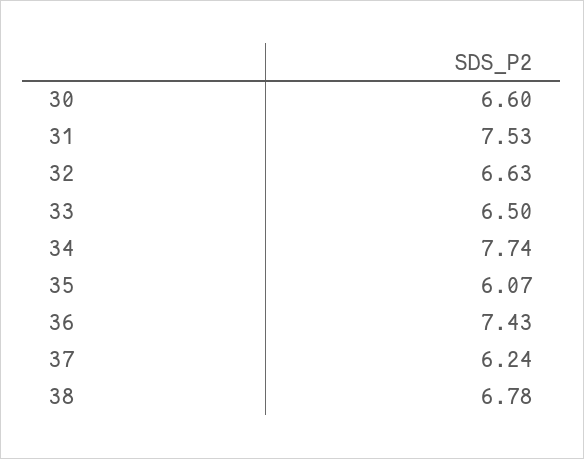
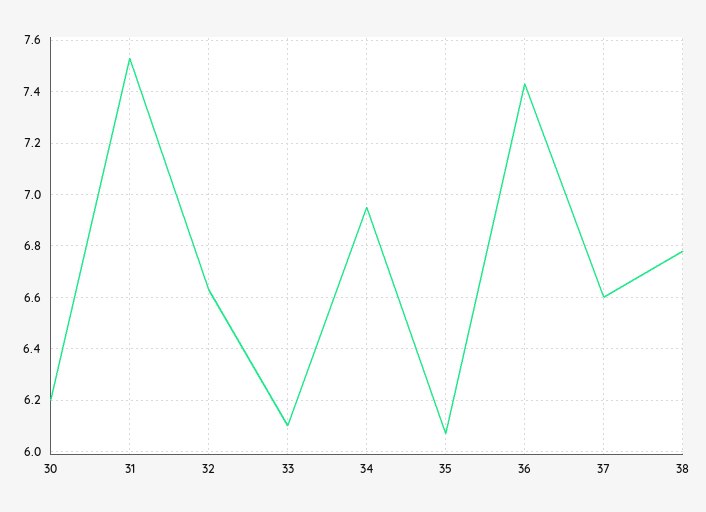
  {
-   "30": 6.6,
+   "30": 6.2,
    "31": 7.53,
    "32": 6.63,
-   "33": 6.5,
+   "33": 6.1,
-   "34": 7.74,
+   "34": 6.95,
    "35": 6.07,
    "36": 7.43,
-   "37": 6.24,
+   "37": 6.6,
    "38": 6.78
  }

